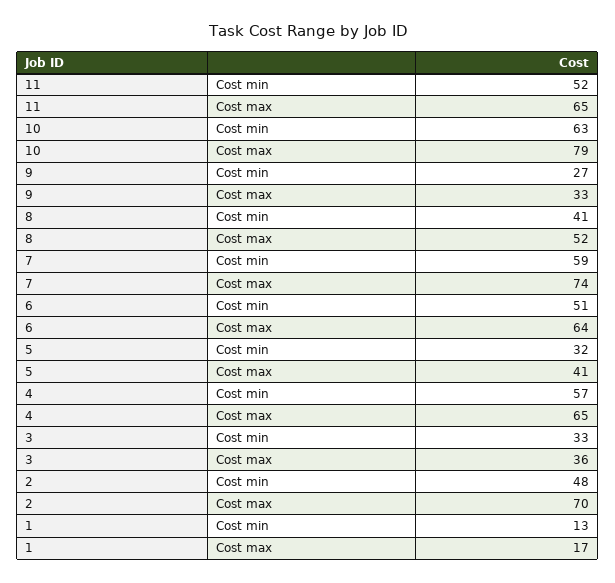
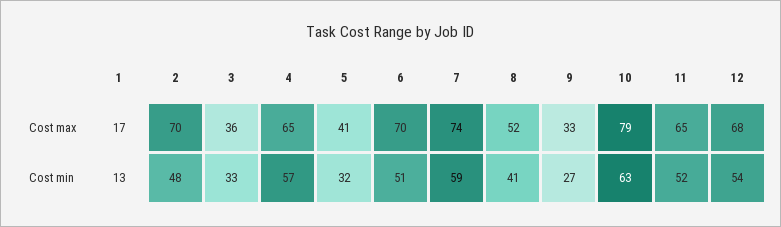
  {
    "11": {
      "Cost min": 52,
      "Cost max": 65
    },
    "10": {
      "Cost min": 63,
      "Cost max": 79
    },
    "9": {
      "Cost min": 27,
      "Cost max": 33
    },
    "8": {
      "Cost min": 41,
      "Cost max": 52
    },
    "7": {
      "Cost min": 59,
      "Cost max": 74
    },
    "6": {
      "Cost min": 51,
-     "Cost max": 64
+     "Cost max": 70
    },
    "5": {
      "Cost min": 32,
      "Cost max": 41
    },
    "4": {
      "Cost min": 57,
      "Cost max": 65
    },
    "3": {
      "Cost min": 33,
      "Cost max": 36
    },
    "2": {
      "Cost min": 48,
      "Cost max": 70
    },
    "1": {
      "Cost min": 13,
      "Cost max": 17
-   }
+   },
+   "12": {
+     "Cost max": 68,
+     "Cost min": 54
+   }
  }

